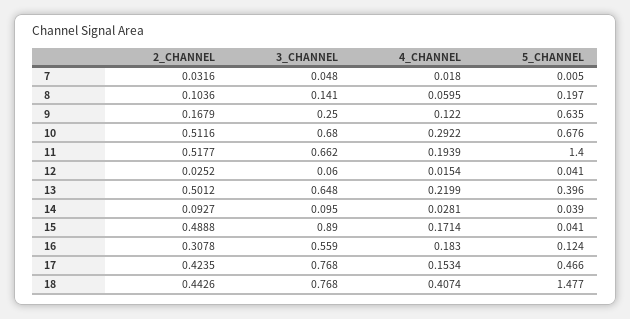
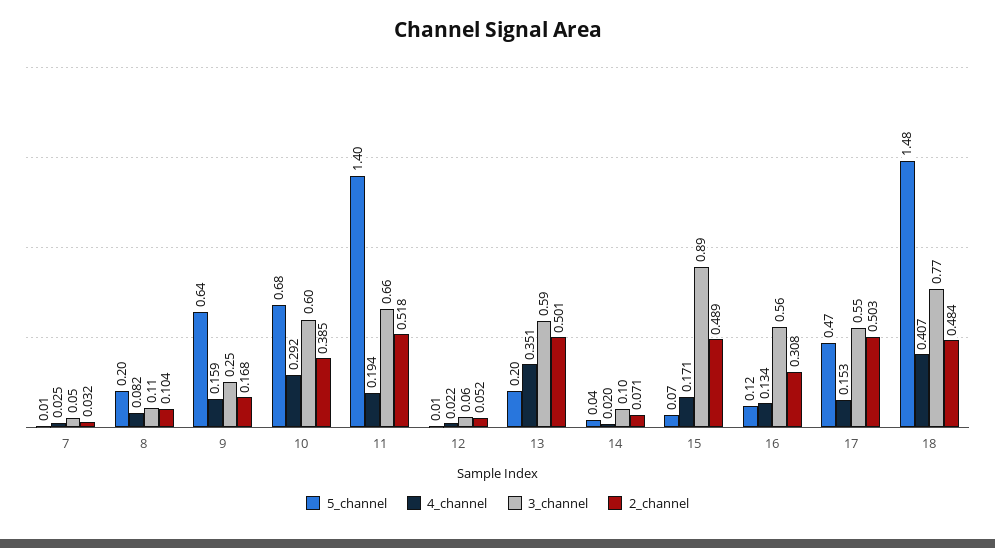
  {
    "2_CHANNEL": {
      "7": 0.0316,
      "8": 0.1036,
      "9": 0.1679,
-     "10": 0.5116,
+     "10": 0.385,
      "11": 0.5177,
-     "12": 0.0252,
+     "12": 0.052,
      "13": 0.5012,
-     "14": 0.0927,
+     "14": 0.071,
      "15": 0.4888,
      "16": 0.3078,
-     "17": 0.4235,
+     "17": 0.503,
-     "18": 0.4426
+     "18": 0.484
    },
    "3_CHANNEL": {
      "7": 0.048,
-     "8": 0.141,
+     "8": 0.11,
      "9": 0.25,
-     "10": 0.68,
+     "10": 0.6,
      "11": 0.662,
      "12": 0.06,
-     "13": 0.648,
+     "13": 0.59,
      "14": 0.095,
      "15": 0.89,
      "16": 0.559,
-     "17": 0.768,
+     "17": 0.55,
      "18": 0.768
    },
    "4_CHANNEL": {
-     "7": 0.018,
+     "7": 0.025,
-     "8": 0.0595,
+     "8": 0.082,
-     "9": 0.122,
+     "9": 0.159,
      "10": 0.2922,
      "11": 0.1939,
-     "12": 0.0154,
+     "12": 0.022,
-     "13": 0.2199,
+     "13": 0.351,
-     "14": 0.0281,
+     "14": 0.02,
      "15": 0.1714,
-     "16": 0.183,
+     "16": 0.134,
      "17": 0.1534,
      "18": 0.4074
    },
    "5_CHANNEL": {
      "7": 0.005,
      "8": 0.197,
      "9": 0.635,
      "10": 0.676,
      "11": 1.4,
-     "12": 0.041,
+     "12": 0.01,
-     "13": 0.396,
+     "13": 0.2,
      "14": 0.039,
-     "15": 0.041,
+     "15": 0.07,
      "16": 0.124,
      "17": 0.466,
      "18": 1.477
    }
  }

